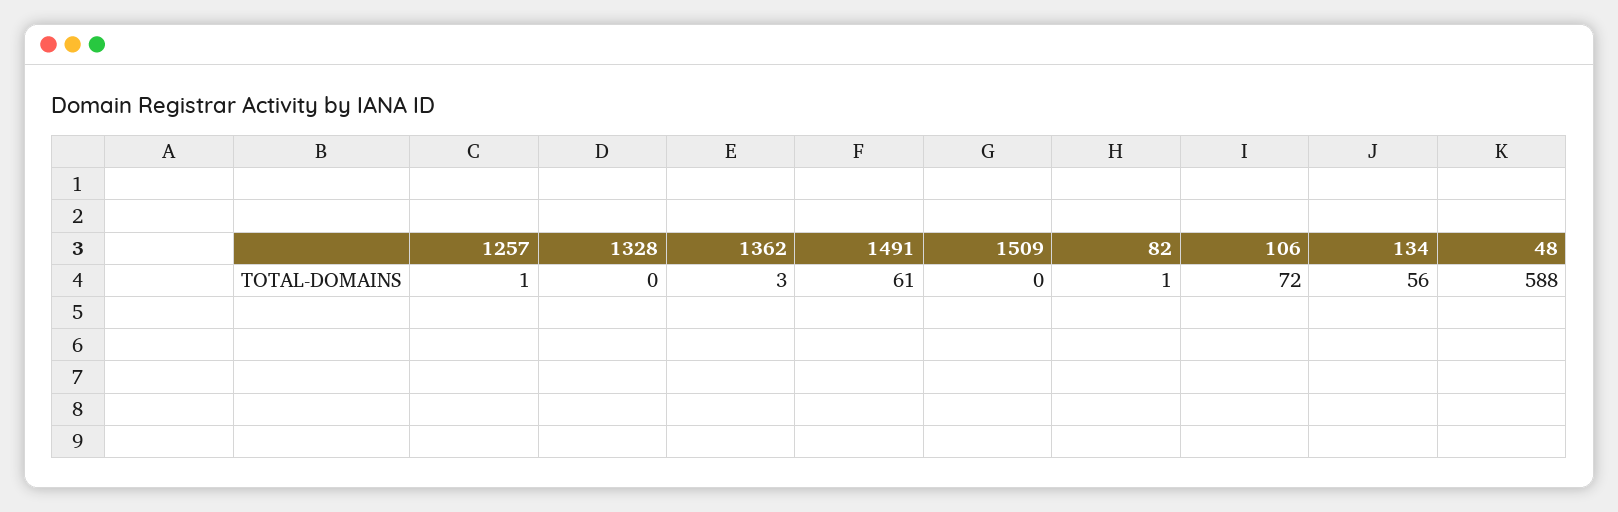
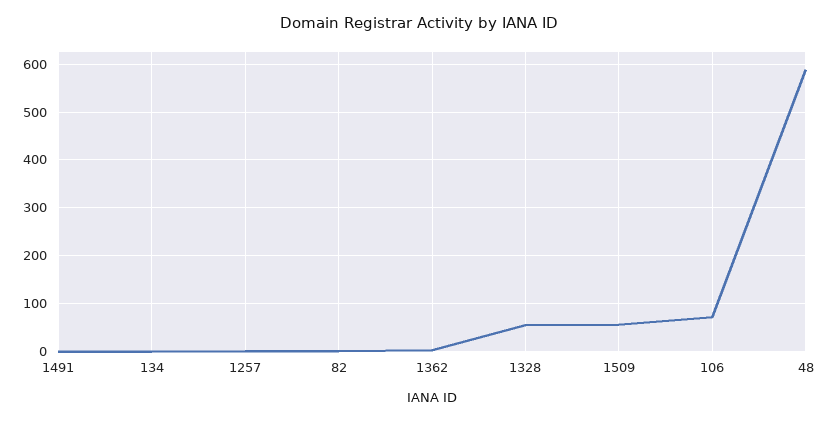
  {
    "1257": 1,
-   "1328": 0,
+   "1328": 60,
    "1362": 3,
-   "1491": 61,
+   "1491": 0,
-   "1509": 0,
+   "1509": 60,
    "82": 1,
    "106": 72,
-   "134": 56,
+   "134": 0,
    "48": 588
  }

